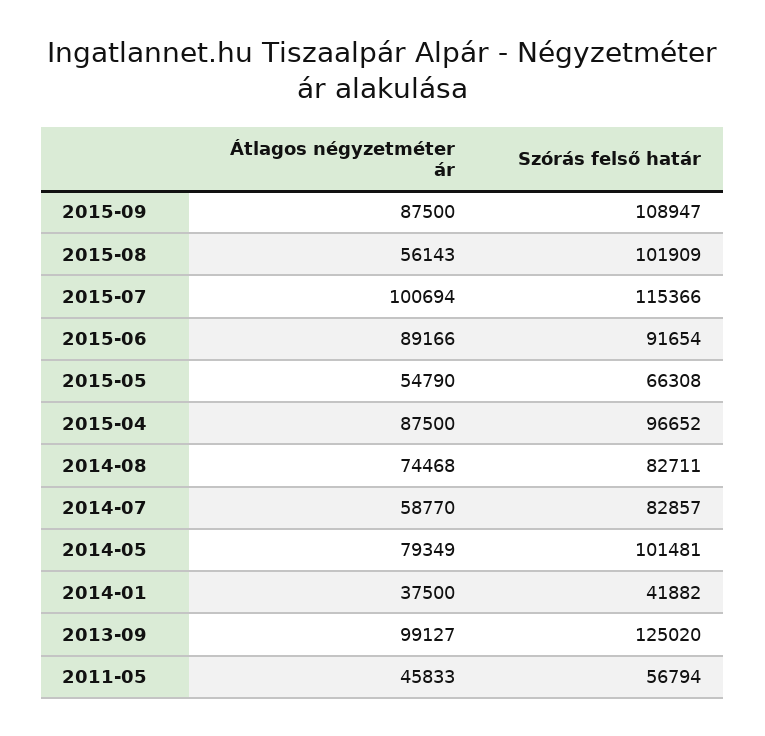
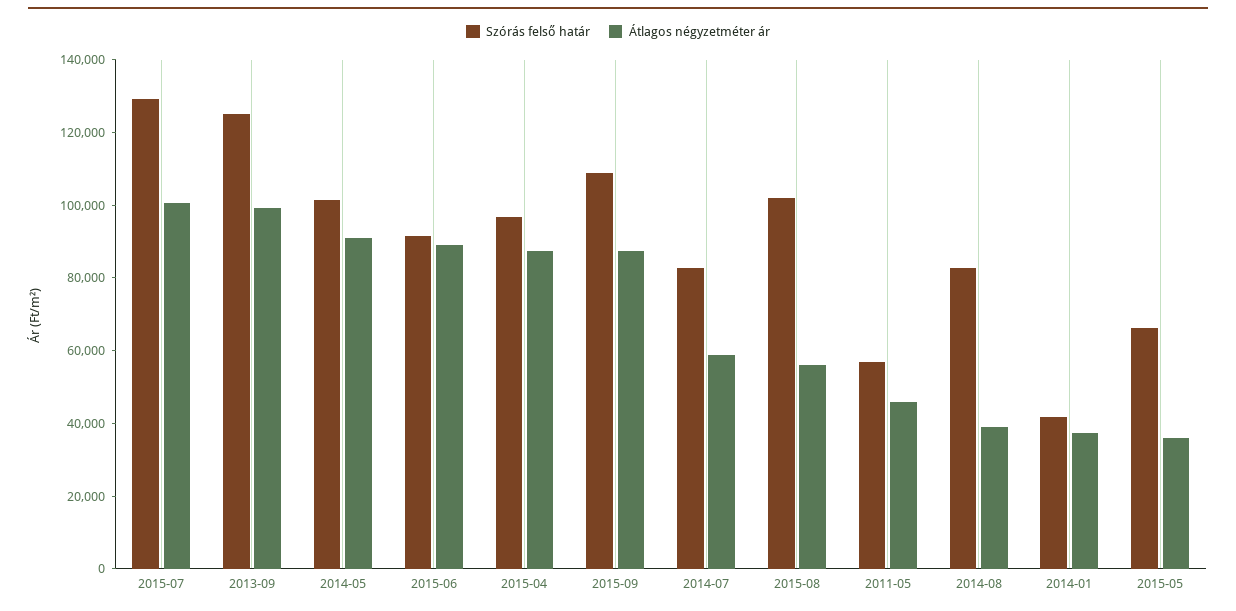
  {
    "Átlagos négyzetméter ár": {
      "2015-09": 87500,
      "2015-08": 56143,
      "2015-07": 100694,
      "2015-06": 89166,
-     "2015-05": 54790,
+     "2015-05": 35000,
      "2015-04": 87500,
-     "2014-08": 74468,
+     "2014-08": 40000,
      "2014-07": 58770,
-     "2014-05": 79349,
+     "2014-05": 90000,
      "2014-01": 37500,
      "2013-09": 99127,
      "2011-05": 45833
    },
    "Szórás felső határ": {
      "2015-09": 108947,
      "2015-08": 101909,
-     "2015-07": 115366,
+     "2015-07": 130000,
      "2015-06": 91654,
      "2015-05": 66308,
      "2015-04": 96652,
      "2014-08": 82711,
      "2014-07": 82857,
      "2014-05": 101481,
      "2014-01": 41882,
      "2013-09": 125020,
      "2011-05": 56794
    }
  }

